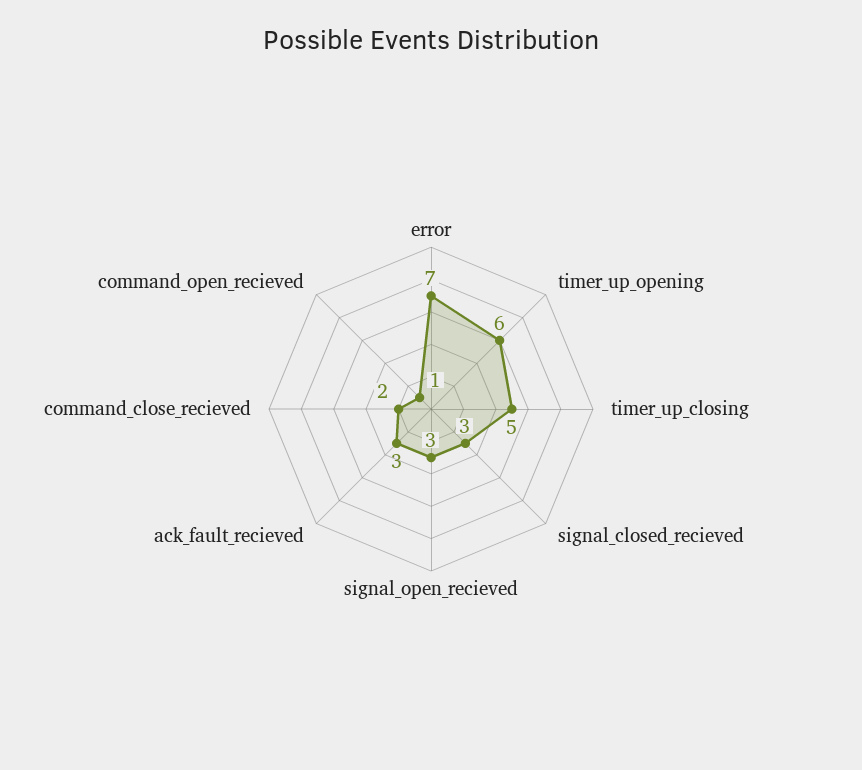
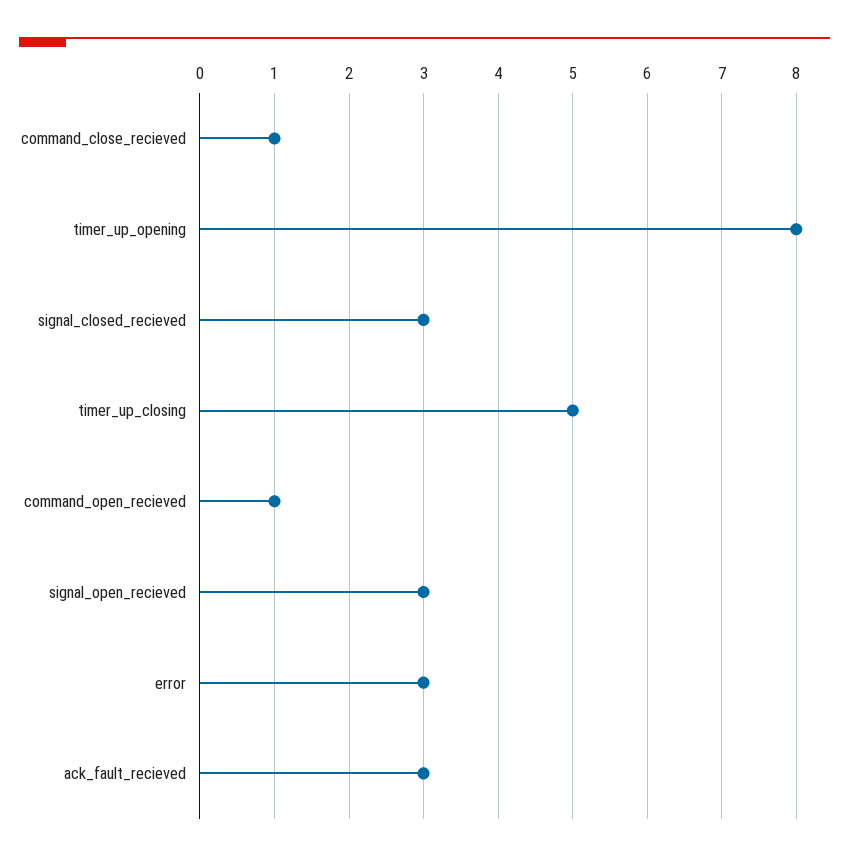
  {
-   "error": 7,
+   "error": 3,
-   "timer_up_opening": 6,
+   "timer_up_opening": 8,
    "timer_up_closing": 5,
    "signal_closed_recieved": 3,
    "signal_open_recieved": 3,
    "ack_fault_recieved": 3,
-   "command_close_recieved": 2,
+   "command_close_recieved": 1,
    "command_open_recieved": 1
  }

